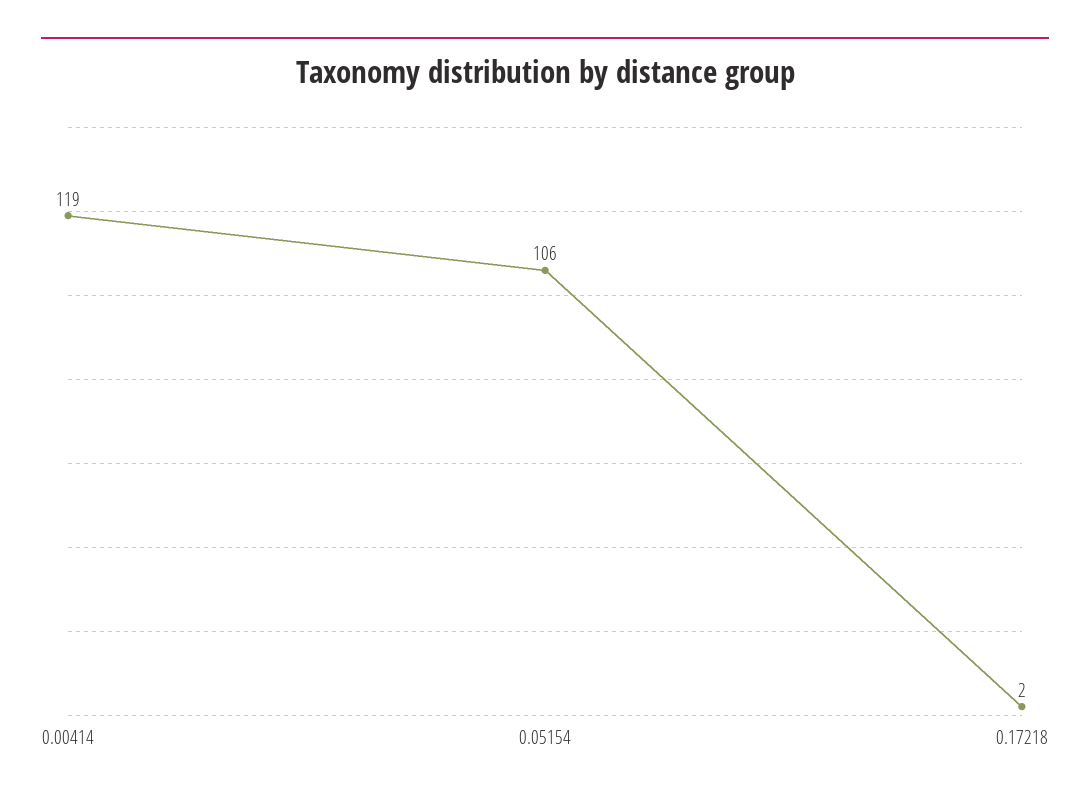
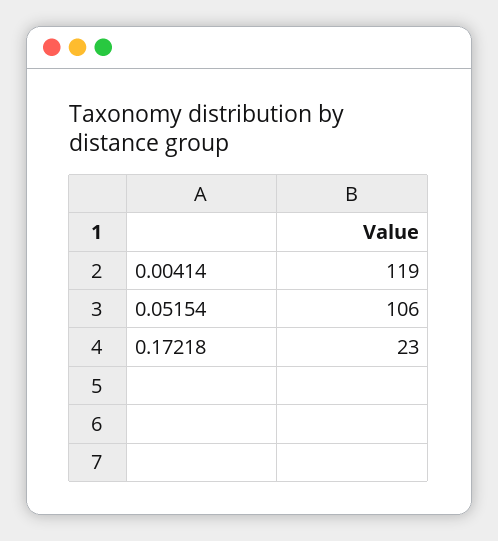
  {
    "0.00414": 119,
    "0.05154": 106,
-   "0.17218": 2
+   "0.17218": 23
  }

